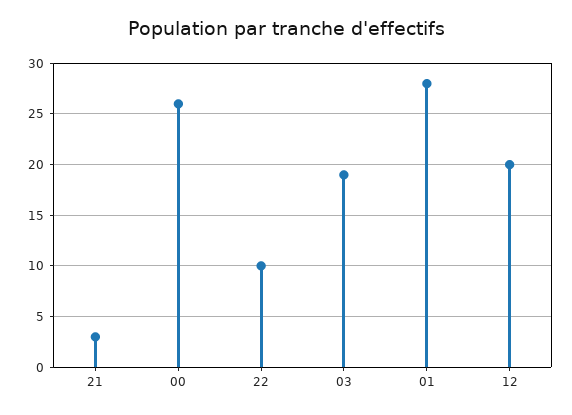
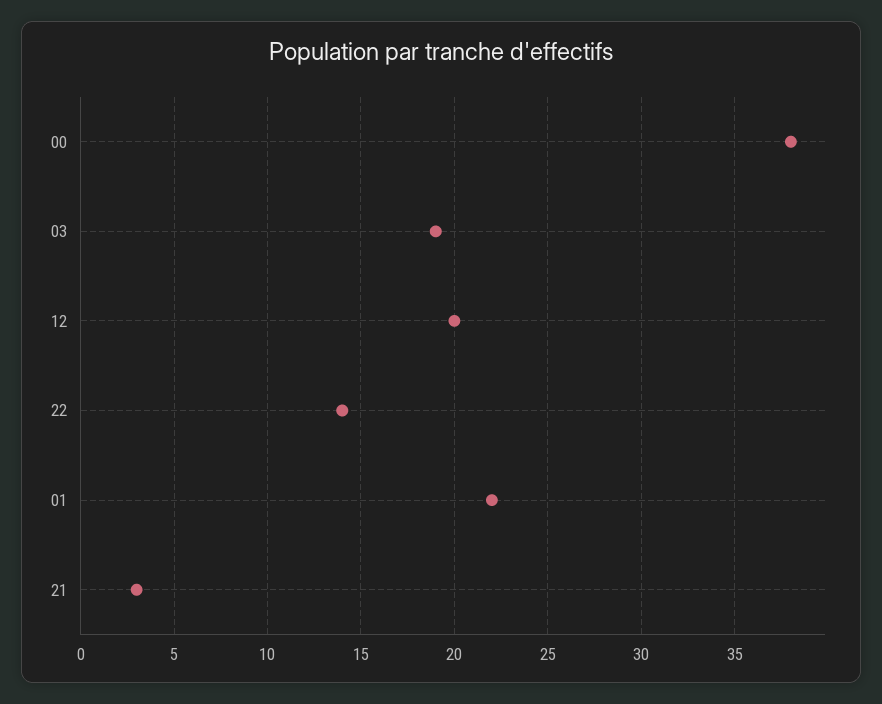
  {
    "21": 3,
-   "00": 26,
+   "00": 38,
-   "22": 10,
+   "22": 14,
    "03": 19,
-   "01": 28,
+   "01": 22,
    "12": 20
  }

